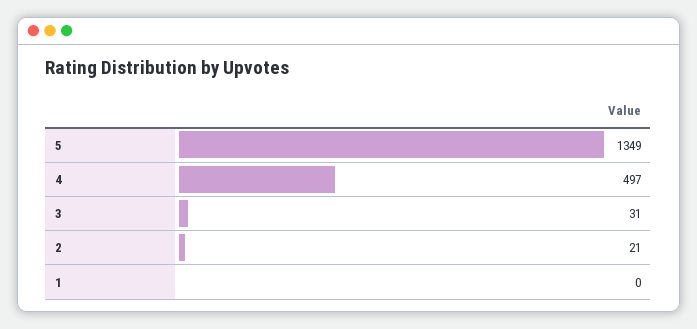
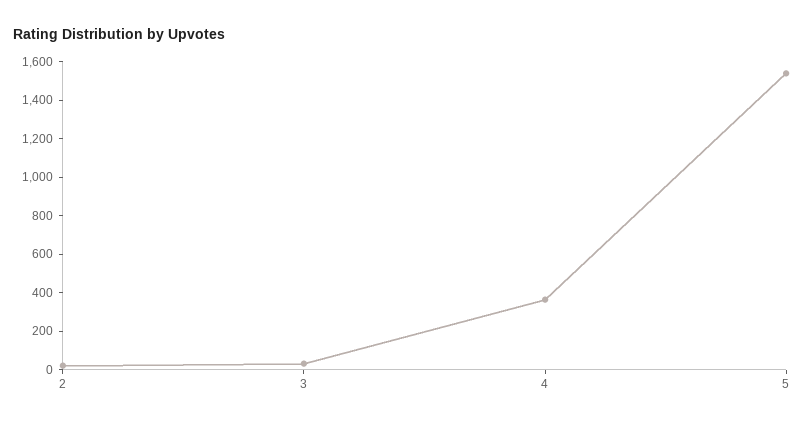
  {
-   "5": 1349,
+   "5": 1550,
-   "4": 497,
+   "4": 350,
    "3": 31,
-   "2": 21,
+   "2": 21
-   "1": 0
  }

